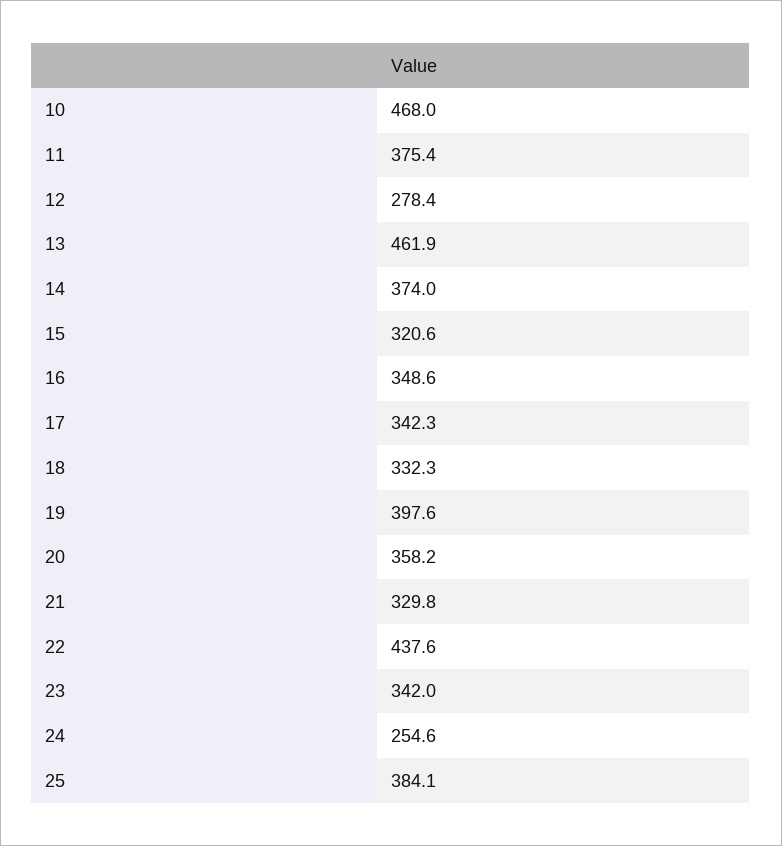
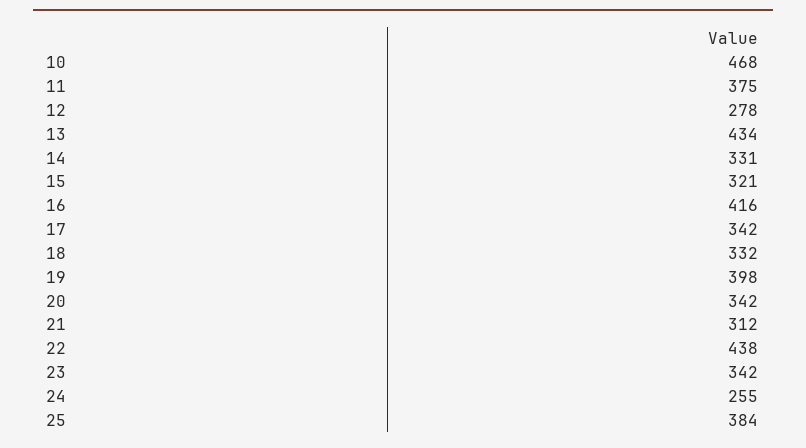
  {
    "10": 468,
    "11": 375.4,
    "12": 278.4,
-   "13": 461.9,
+   "13": 434,
-   "14": 374,
+   "14": 331,
    "15": 320.6,
-   "16": 348.6,
+   "16": 416,
    "17": 342.3,
    "18": 332.3,
    "19": 397.6,
-   "20": 358.2,
+   "20": 342,
-   "21": 329.8,
+   "21": 312,
    "22": 437.6,
    "23": 342,
    "24": 254.6,
    "25": 384.1
  }

